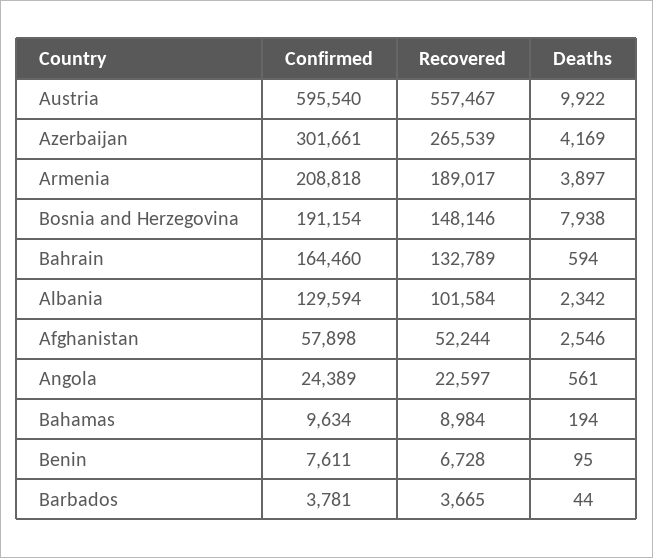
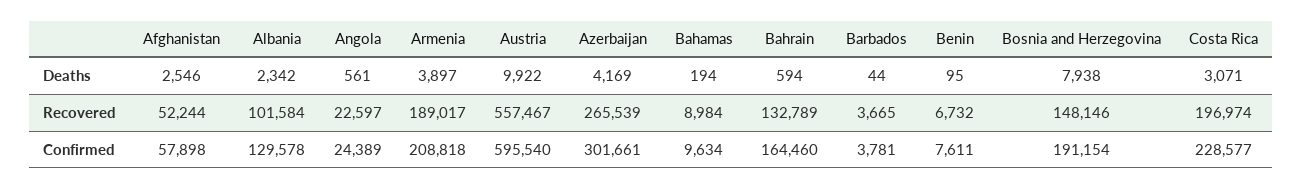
  {
    "Confirmed": {
      "Austria": 595540,
      "Azerbaijan": 301661,
      "Armenia": 208818,
      "Bosnia and Herzegovina": 191154,
      "Bahrain": 164460,
-     "Albania": 129594,
+     "Albania": 129578,
      "Afghanistan": 57898,
      "Angola": 24389,
      "Bahamas": 9634,
      "Benin": 7611,
-     "Barbados": 3781
+     "Barbados": 3781,
+     "Costa Rica": 228577
    },
    "Recovered": {
      "Austria": 557467,
      "Azerbaijan": 265539,
      "Armenia": 189017,
      "Bosnia and Herzegovina": 148146,
      "Bahrain": 132789,
      "Albania": 101584,
      "Afghanistan": 52244,
      "Angola": 22597,
      "Bahamas": 8984,
-     "Benin": 6728,
+     "Benin": 6732,
-     "Barbados": 3665
+     "Barbados": 3665,
+     "Costa Rica": 196974
    },
    "Deaths": {
      "Austria": 9922,
      "Azerbaijan": 4169,
      "Armenia": 3897,
      "Bosnia and Herzegovina": 7938,
      "Bahrain": 594,
      "Albania": 2342,
      "Afghanistan": 2546,
      "Angola": 561,
      "Bahamas": 194,
      "Benin": 95,
-     "Barbados": 44
+     "Barbados": 44,
+     "Costa Rica": 3071
    }
  }

